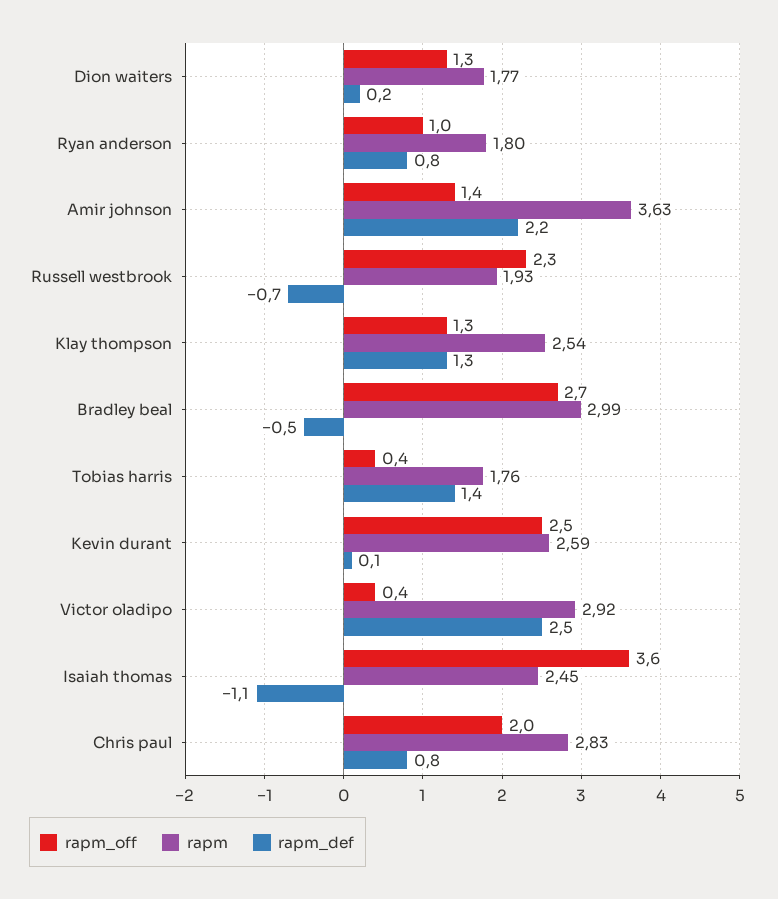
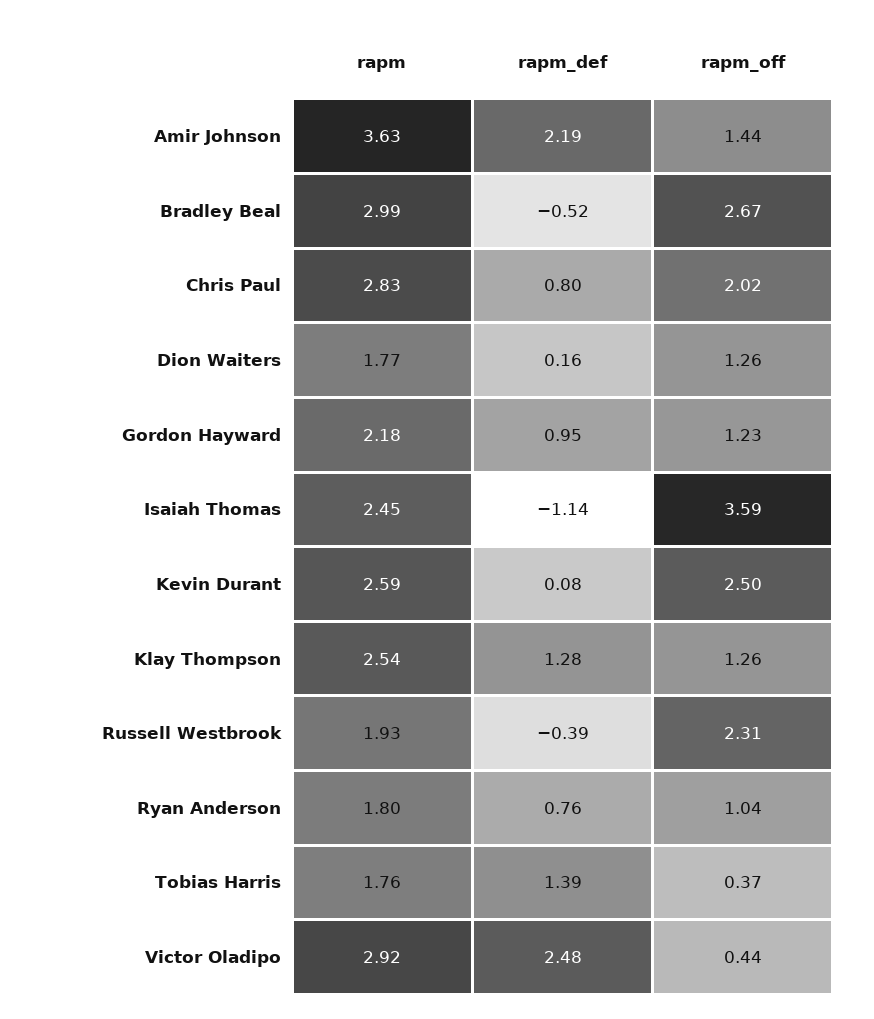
  {
    "rapm_off": {
      "Dion waiters": 1.26,
      "Ryan anderson": 1.04,
      "Amir johnson": 1.44,
      "Russell westbrook": 2.31,
      "Klay thompson": 1.26,
      "Bradley beal": 2.67,
      "Tobias harris": 0.37,
      "Kevin durant": 2.5,
      "Victor oladipo": 0.44,
      "Isaiah thomas": 3.59,
-     "Chris paul": 2.02
+     "Chris paul": 2.02,
+     "Gordon Hayward": 1.23
    },
    "rapm": {
      "Dion waiters": 1.77,
      "Ryan anderson": 1.8,
      "Amir johnson": 3.63,
      "Russell westbrook": 1.93,
      "Klay thompson": 2.54,
      "Bradley beal": 2.99,
      "Tobias harris": 1.76,
      "Kevin durant": 2.59,
      "Victor oladipo": 2.92,
      "Isaiah thomas": 2.45,
-     "Chris paul": 2.83
+     "Chris paul": 2.83,
+     "Gordon Hayward": 2.18
    },
    "rapm_def": {
      "Dion waiters": 0.16,
      "Ryan anderson": 0.76,
      "Amir johnson": 2.19,
-     "Russell westbrook": -0.7,
+     "Russell westbrook": -0.39,
      "Klay thompson": 1.28,
      "Bradley beal": -0.52,
      "Tobias harris": 1.39,
      "Kevin durant": 0.08,
      "Victor oladipo": 2.48,
      "Isaiah thomas": -1.14,
-     "Chris paul": 0.8
+     "Chris paul": 0.8,
+     "Gordon Hayward": 0.95
    }
  }

